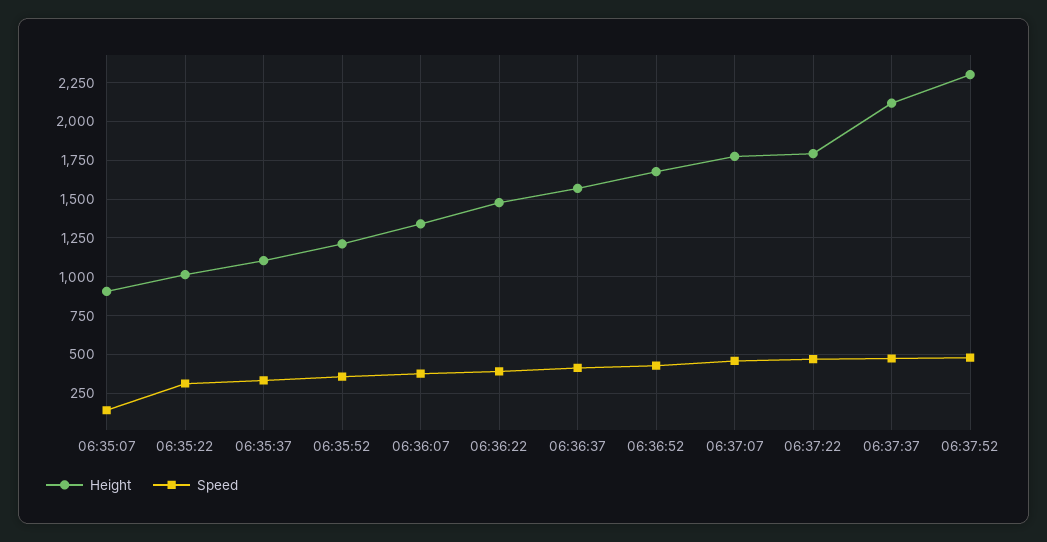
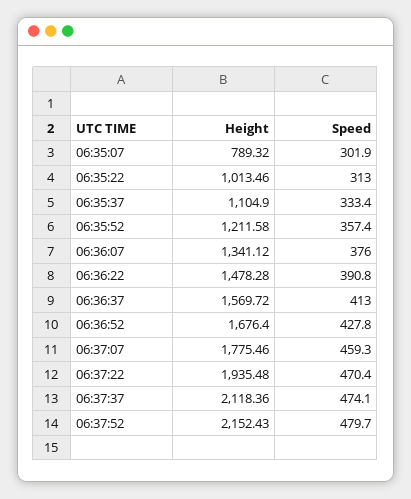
  {
    "Height": {
-     "06:35:07": 900,
+     "06:35:07": 789.32,
      "06:35:22": 1013.46,
      "06:35:37": 1104.9,
      "06:35:52": 1211.58,
      "06:36:07": 1341.12,
      "06:36:22": 1478.28,
      "06:36:37": 1569.72,
      "06:36:52": 1676.4,
      "06:37:07": 1775.46,
-     "06:37:22": 1800,
+     "06:37:22": 1935.48,
      "06:37:37": 2118.36,
-     "06:37:52": 2300
+     "06:37:52": 2152.43
    },
    "Speed": {
-     "06:35:07": 150,
+     "06:35:07": 301.9,
      "06:35:22": 313,
      "06:35:37": 333.4,
      "06:35:52": 357.4,
      "06:36:07": 376,
      "06:36:22": 390.8,
      "06:36:37": 413,
      "06:36:52": 427.8,
      "06:37:07": 459.3,
      "06:37:22": 470.4,
      "06:37:37": 474.1,
      "06:37:52": 479.7
    }
  }

